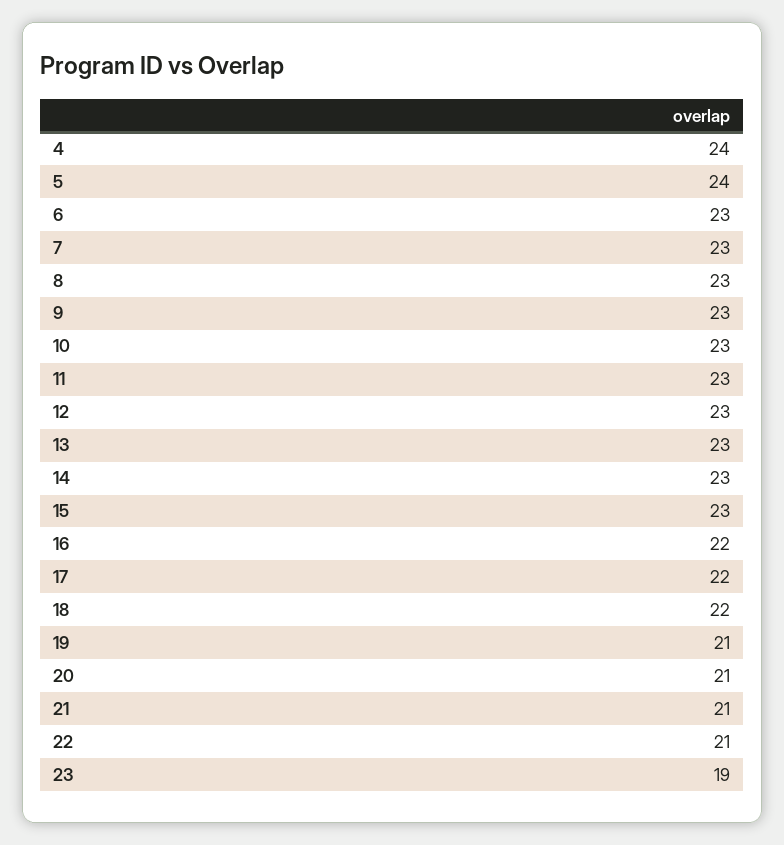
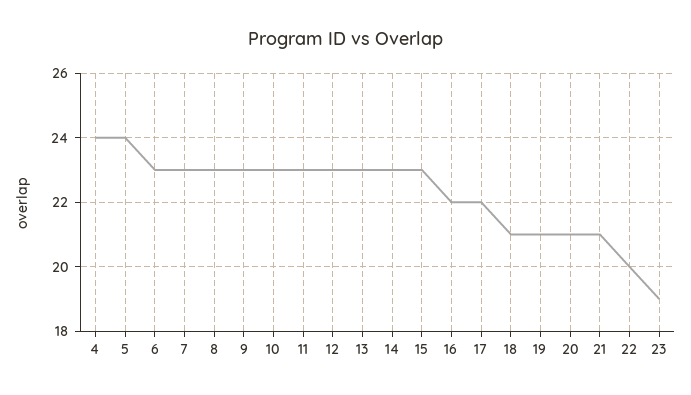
  {
    "4": 24,
    "5": 24,
    "6": 23,
    "7": 23,
    "8": 23,
    "9": 23,
    "10": 23,
    "11": 23,
    "12": 23,
    "13": 23,
    "14": 23,
    "15": 23,
    "16": 22,
    "17": 22,
-   "18": 22,
+   "18": 21,
    "19": 21,
    "20": 21,
    "21": 21,
-   "22": 21,
+   "22": 20,
    "23": 19
  }

